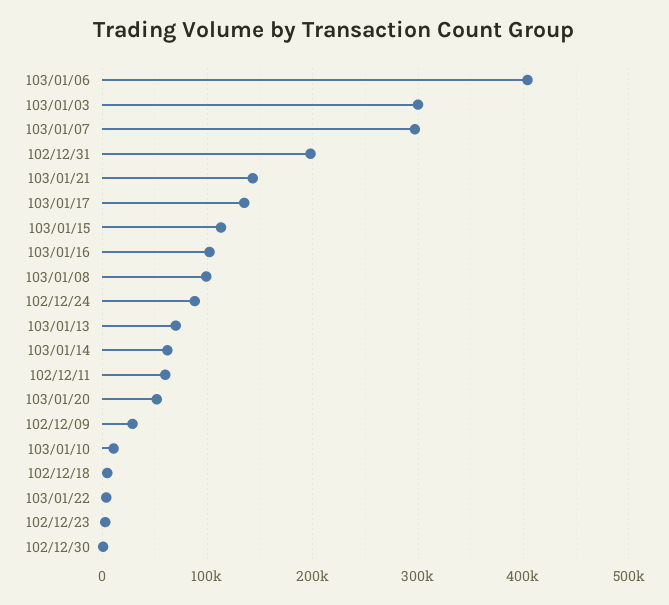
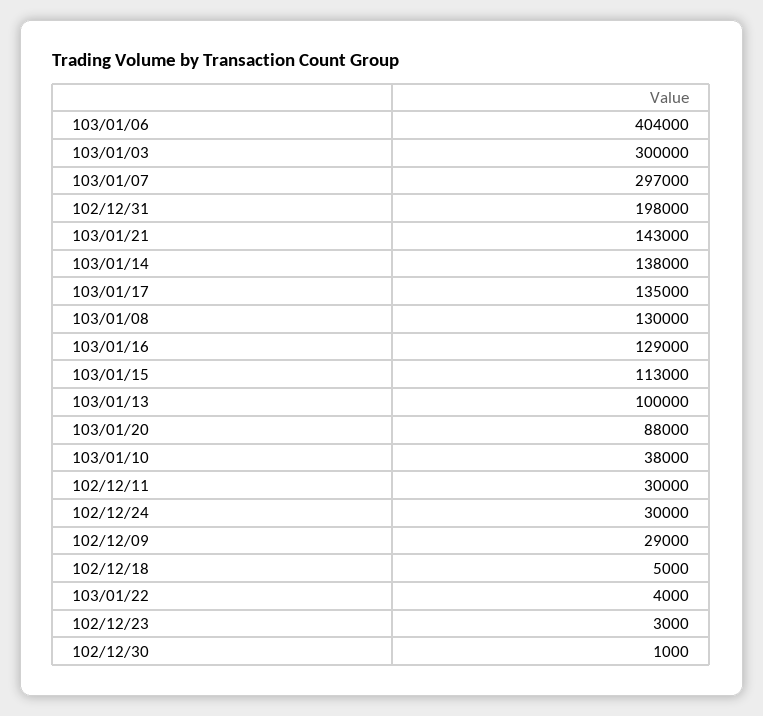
  {
    "103/01/06": 404000,
    "103/01/03": 300000,
    "103/01/07": 297000,
    "102/12/31": 198000,
    "103/01/21": 143000,
    "103/01/17": 135000,
    "103/01/15": 113000,
-   "103/01/16": 100000,
+   "103/01/16": 129000,
-   "103/01/08": 100000,
+   "103/01/08": 130000,
-   "102/12/24": 90000,
+   "102/12/24": 30000,
-   "103/01/13": 70000,
+   "103/01/13": 100000,
-   "103/01/14": 60000,
+   "103/01/14": 138000,
-   "102/12/11": 60000,
+   "102/12/11": 30000,
-   "103/01/20": 50000,
+   "103/01/20": 88000,
    "102/12/09": 29000,
-   "103/01/10": 10000,
+   "103/01/10": 38000,
    "102/12/18": 5000,
    "103/01/22": 4000,
    "102/12/23": 3000,
    "102/12/30": 1000
  }

